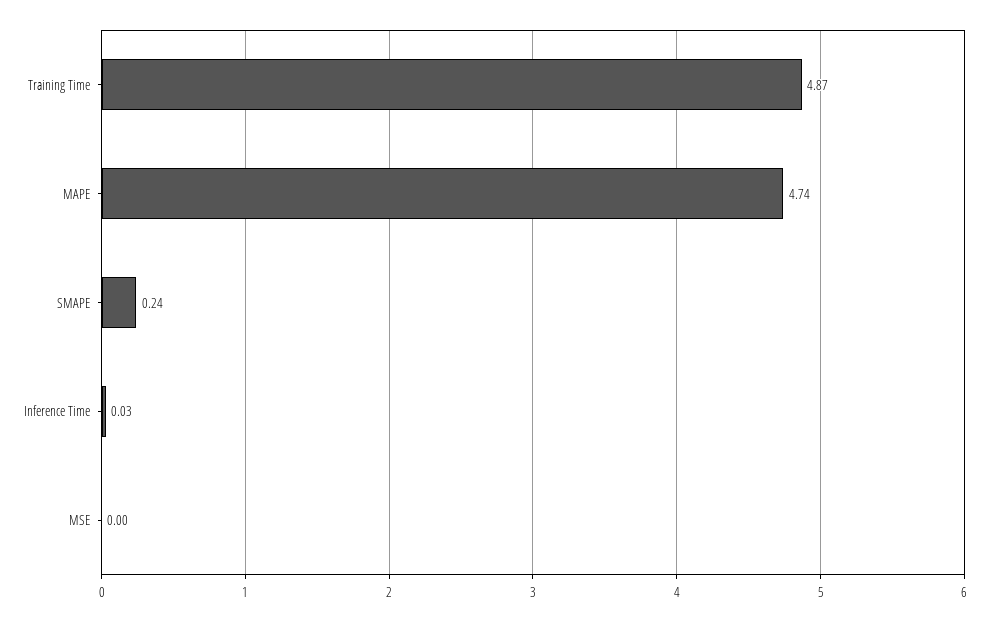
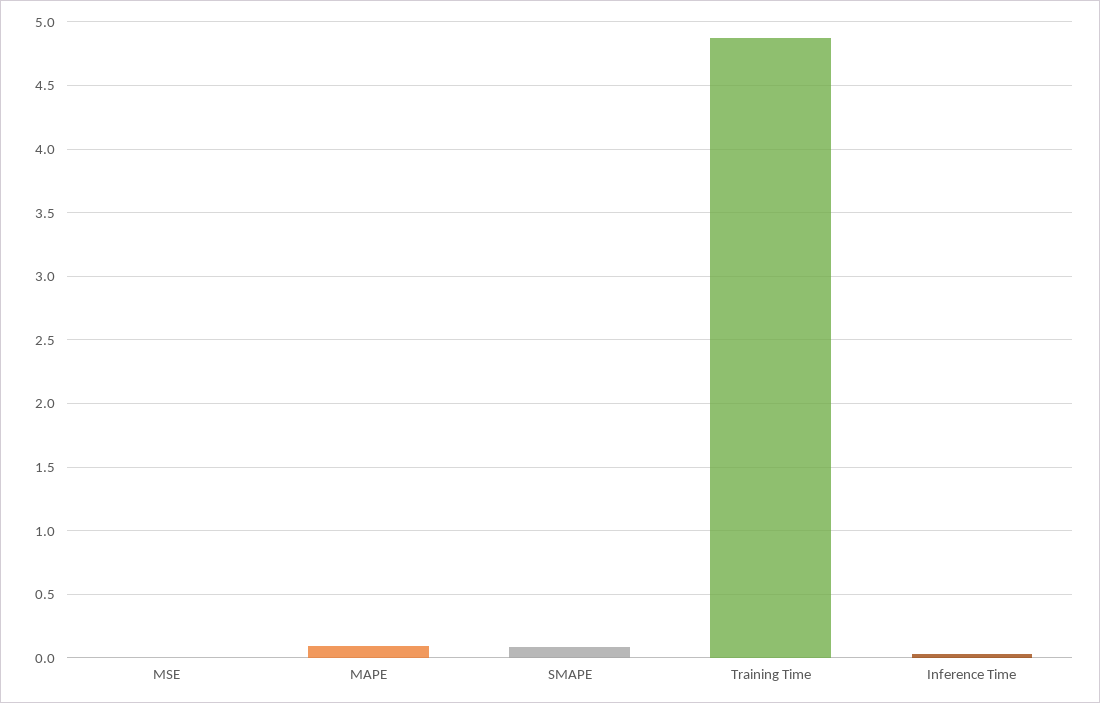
  {
    "Training Time": 4.87,
-   "MAPE": 4.74,
+   "MAPE": 0.1,
-   "SMAPE": 0.24,
+   "SMAPE": 0.1,
    "Inference Time": 0.03,
    "MSE": 0
  }

